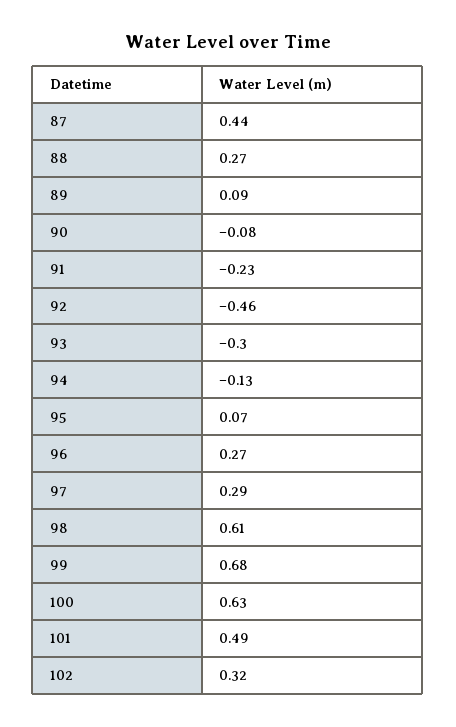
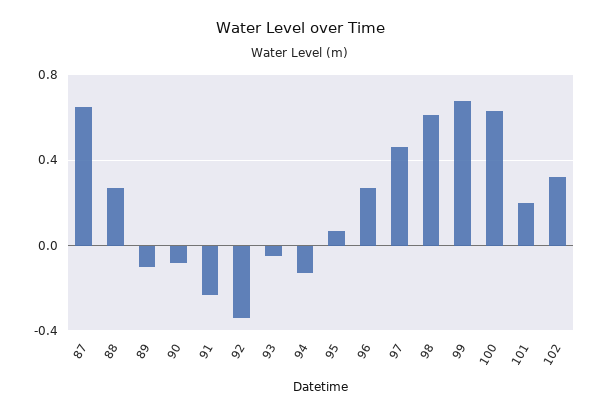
  {
-   "87": 0.44,
+   "87": 0.65,
    "88": 0.27,
-   "89": 0.09,
+   "89": -0.1,
    "90": -0.08,
    "91": -0.23,
-   "92": -0.46,
+   "92": -0.35,
-   "93": -0.3,
+   "93": -0.05,
    "94": -0.13,
    "95": 0.07,
    "96": 0.27,
-   "97": 0.29,
+   "97": 0.45,
    "98": 0.61,
    "99": 0.68,
    "100": 0.63,
-   "101": 0.49,
+   "101": 0.2,
    "102": 0.32
  }

